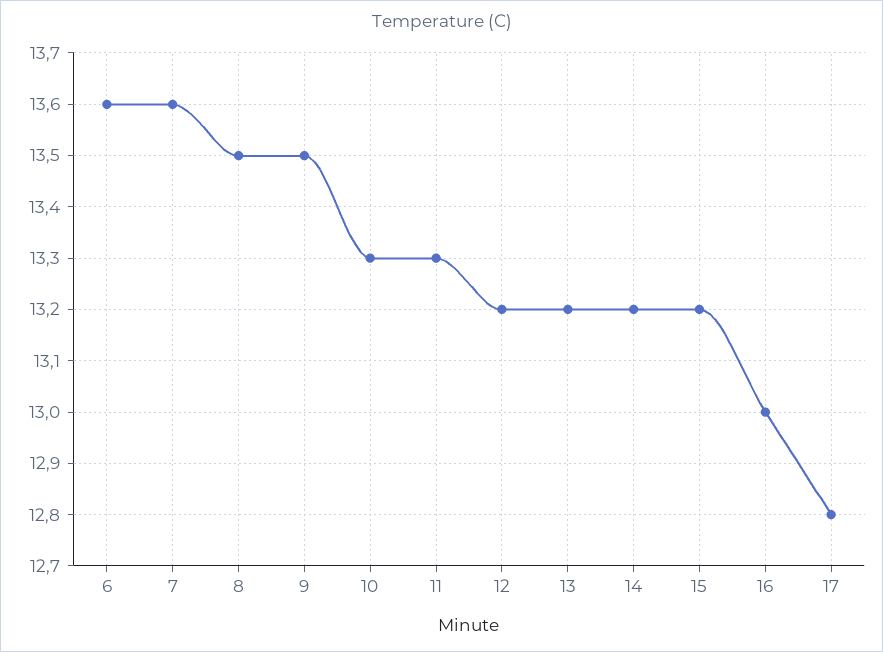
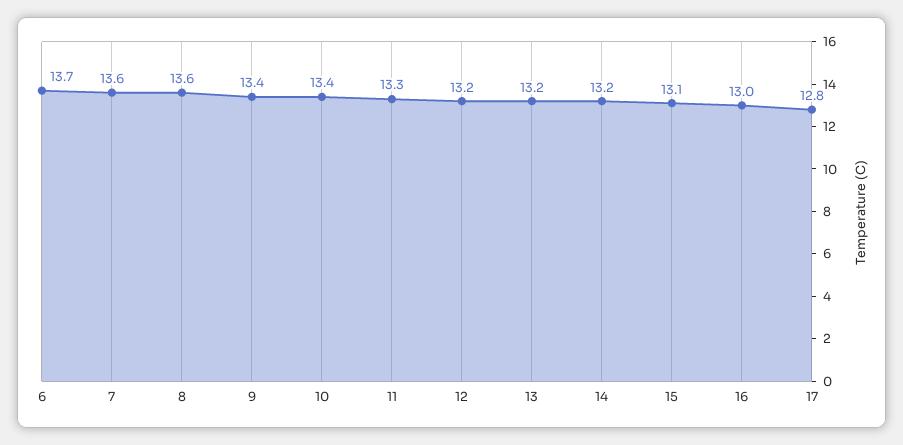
  {
-   "6": 13.6,
+   "6": 13.7,
    "7": 13.6,
-   "8": 13.5,
+   "8": 13.6,
-   "9": 13.5,
+   "9": 13.4,
-   "10": 13.3,
+   "10": 13.4,
    "11": 13.3,
    "12": 13.2,
    "13": 13.2,
    "14": 13.2,
-   "15": 13.2,
+   "15": 13.1,
    "16": 13,
    "17": 12.8
  }

